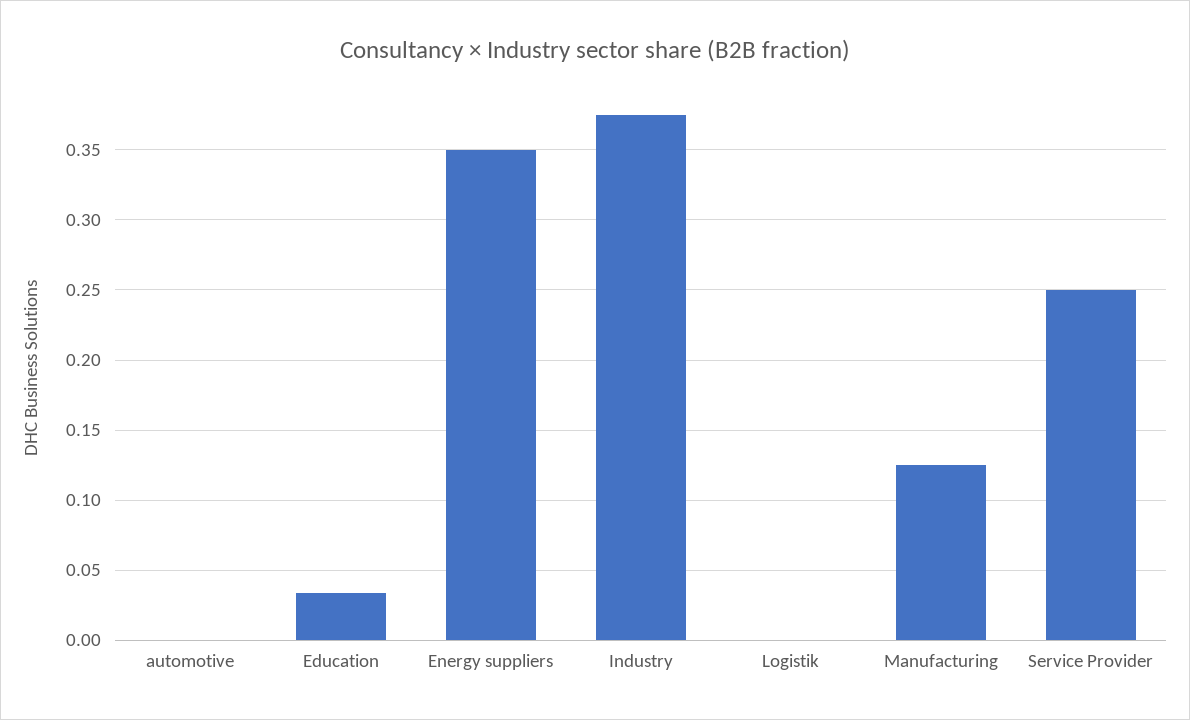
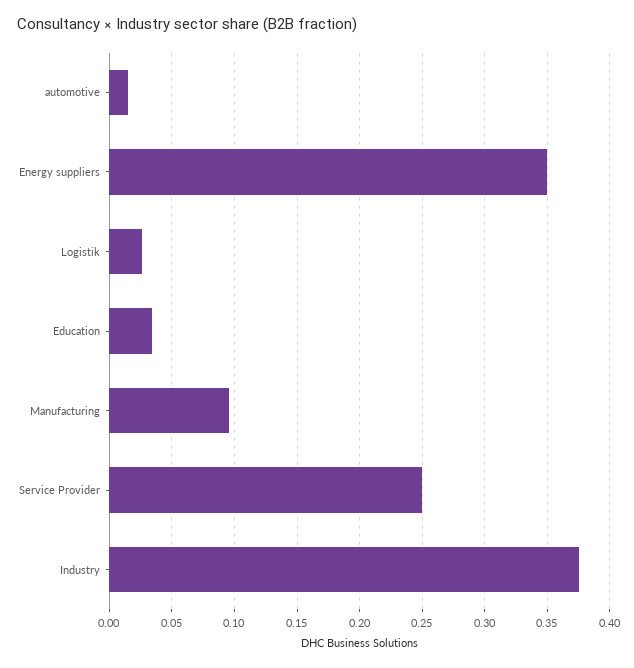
  {
-   "automotive": 0,
+   "automotive": 0.015,
    "Education": 0.035,
    "Energy suppliers": 0.35,
    "Industry": 0.375,
-   "Logistik": 0,
+   "Logistik": 0.025,
-   "Manufacturing": 0.125,
+   "Manufacturing": 0.095,
    "Service Provider": 0.25
  }

